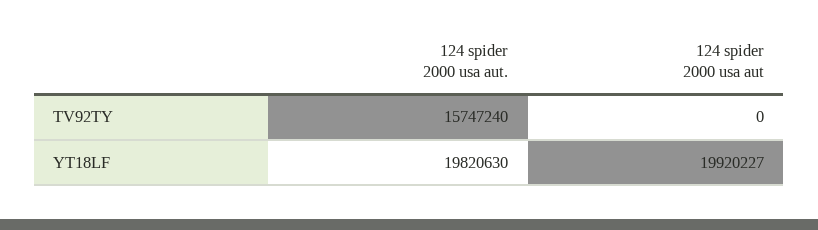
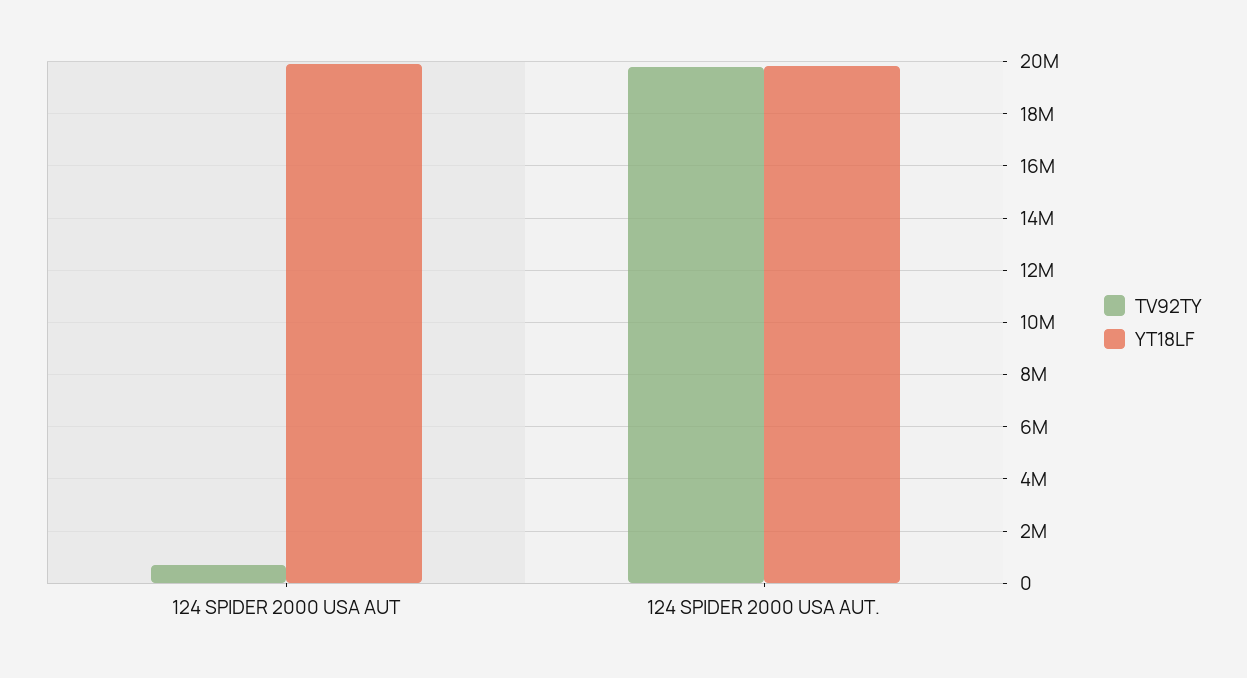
  {
    "TV92TY": {
-     "124 spider 2000 usa aut.": 15747240,
+     "124 spider 2000 usa aut.": 19750000,
-     "124 spider 2000 usa aut": 0
+     "124 spider 2000 usa aut": 750000
    },
    "YT18LF": {
      "124 spider 2000 usa aut.": 19820630,
      "124 spider 2000 usa aut": 19920227
    }
  }

